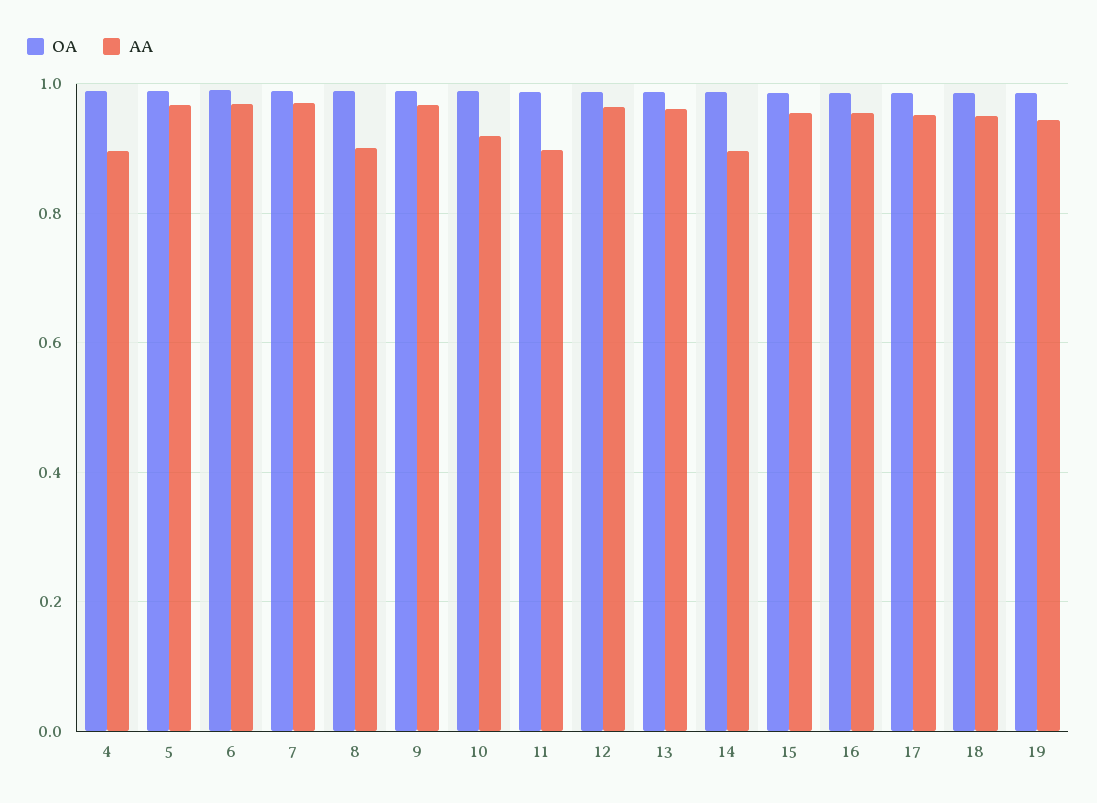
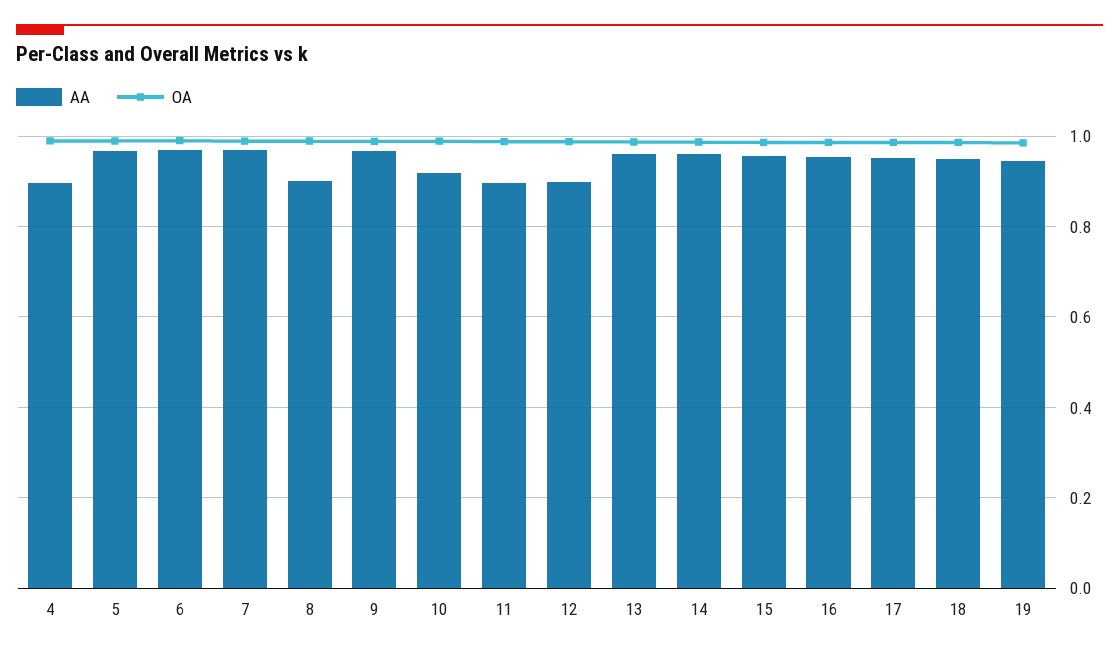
  {
    "OA": {
      "4": 0.98,
      "5": 0.98,
      "6": 0.98,
      "7": 0.98,
      "8": 0.98,
      "9": 0.98,
      "10": 0.98,
      "11": 0.98,
      "12": 0.98,
      "13": 0.98,
      "14": 0.98,
      "15": 0.98,
      "16": 0.98,
      "17": 0.98,
      "18": 0.98,
      "19": 0.98
    },
    "AA": {
      "4": 0.9,
      "5": 0.96,
      "6": 0.96,
      "7": 0.96,
      "8": 0.9,
      "9": 0.96,
      "10": 0.92,
      "11": 0.9,
-     "12": 0.96,
+     "12": 0.9,
      "13": 0.96,
-     "14": 0.9,
+     "14": 0.96,
      "15": 0.96,
      "16": 0.96,
      "17": 0.96,
      "18": 0.96,
      "19": 0.94
    }
  }

